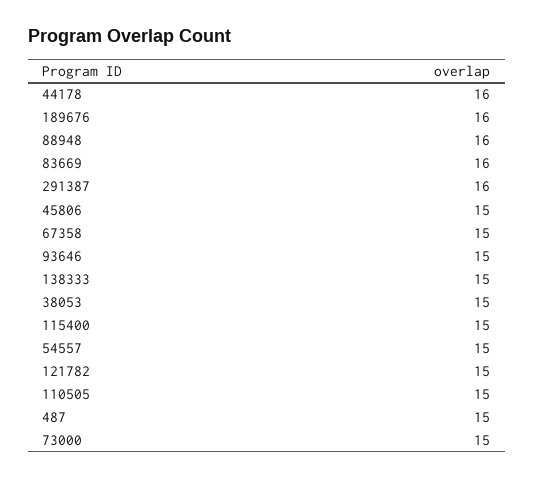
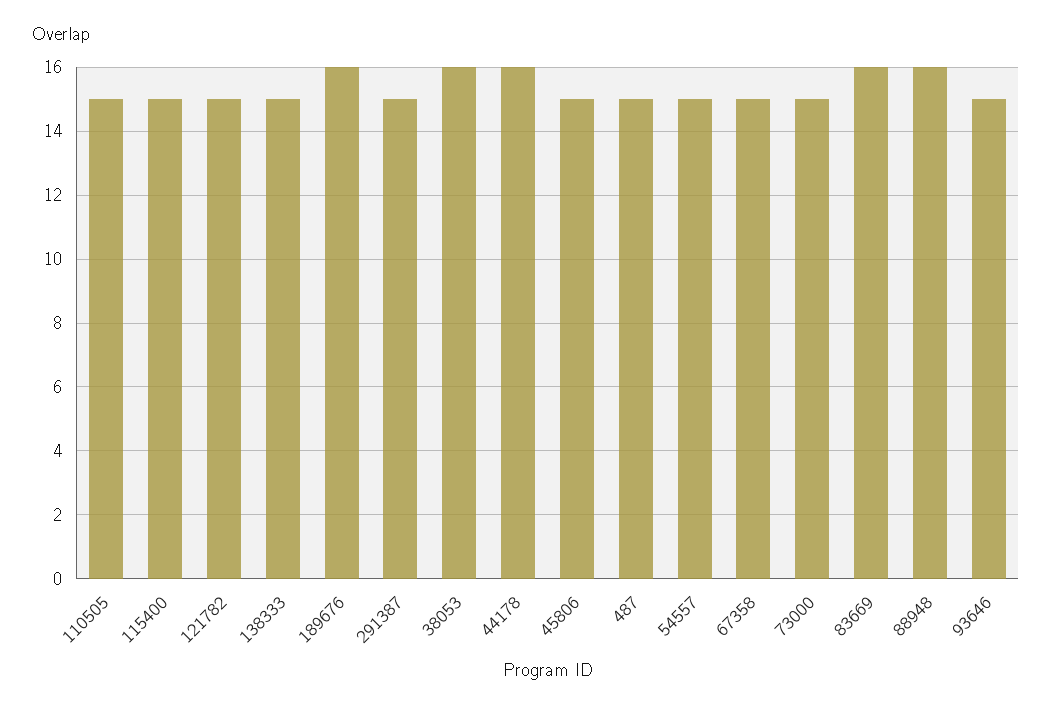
  {
    "44178": 16,
    "189676": 16,
    "88948": 16,
    "83669": 16,
-   "291387": 16,
+   "291387": 15,
    "45806": 15,
    "67358": 15,
    "93646": 15,
    "138333": 15,
-   "38053": 15,
+   "38053": 16,
    "115400": 15,
    "54557": 15,
    "121782": 15,
    "110505": 15,
    "487": 15,
    "73000": 15
  }

